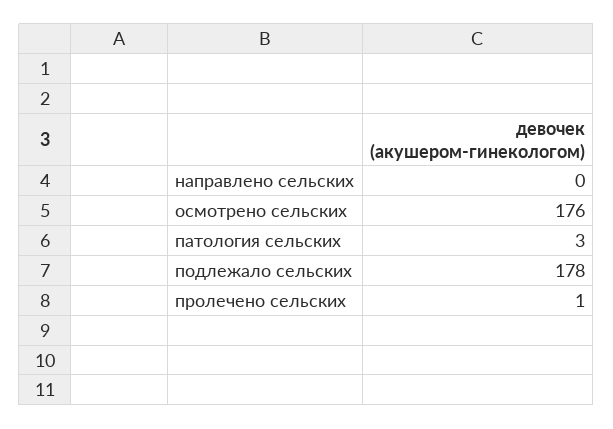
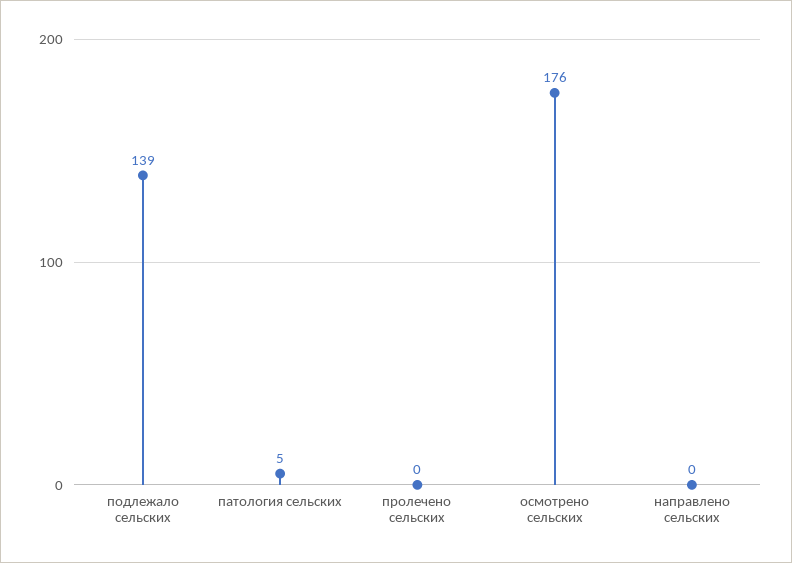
  {
    "направлено сельских": 0,
    "осмотрено сельских": 176,
-   "патология сельских": 3,
+   "патология сельских": 5,
-   "подлежало сельских": 178,
+   "подлежало сельских": 139,
-   "пролечено сельских": 1
+   "пролечено сельских": 0
  }

